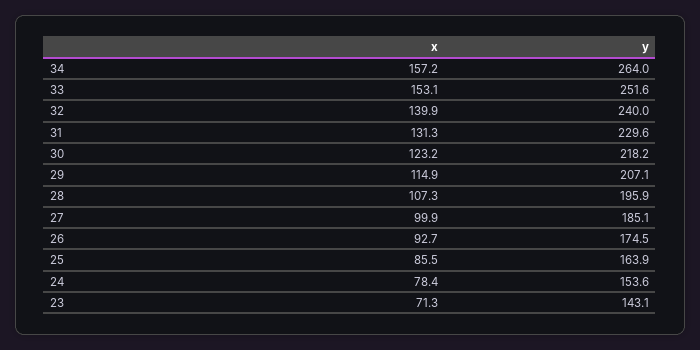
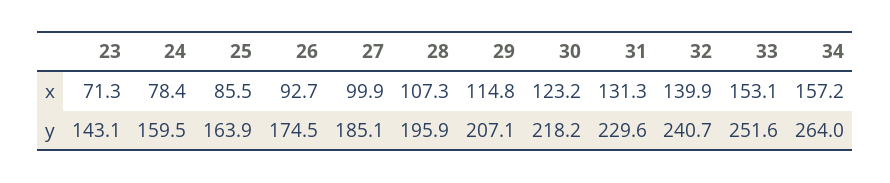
  {
    "x": {
      "34": 157.2,
      "33": 153.1,
      "32": 139.9,
      "31": 131.3,
      "30": 123.2,
-     "29": 114.9,
+     "29": 114.8,
      "28": 107.3,
      "27": 99.9,
      "26": 92.7,
      "25": 85.5,
      "24": 78.4,
      "23": 71.3
    },
    "y": {
      "34": 264,
      "33": 251.6,
-     "32": 240,
+     "32": 240.7,
      "31": 229.6,
      "30": 218.2,
      "29": 207.1,
      "28": 195.9,
      "27": 185.1,
      "26": 174.5,
      "25": 163.9,
-     "24": 153.6,
+     "24": 159.5,
      "23": 143.1
    }
  }

